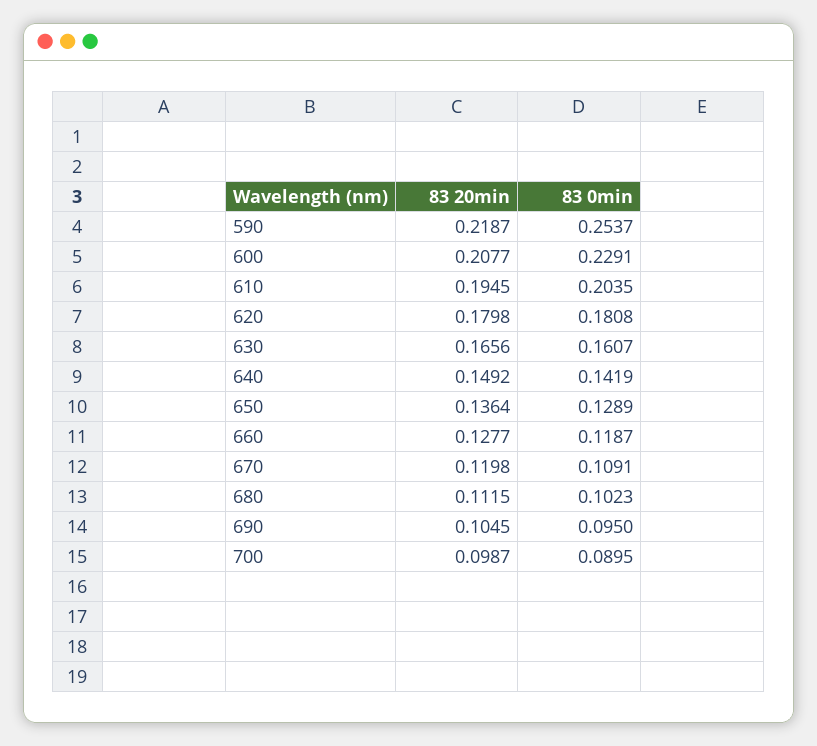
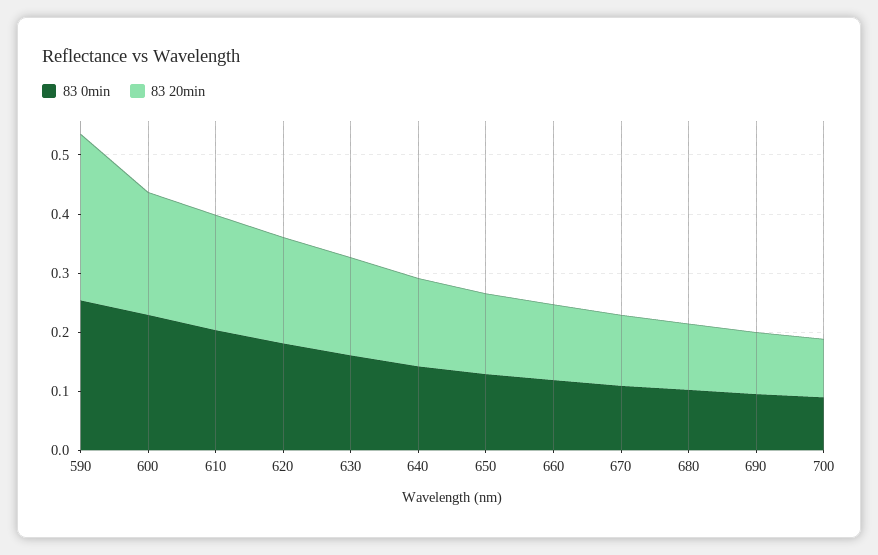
  {
    "83 20min": {
-     "590": 0.2187,
+     "590": 0.28,
      "600": 0.2077,
      "610": 0.1945,
      "620": 0.1798,
      "630": 0.1656,
      "640": 0.1492,
      "650": 0.1364,
      "660": 0.1277,
      "670": 0.1198,
      "680": 0.1115,
      "690": 0.1045,
      "700": 0.0987
    },
    "83 0min": {
      "590": 0.2537,
      "600": 0.2291,
      "610": 0.2035,
      "620": 0.1808,
      "630": 0.1607,
      "640": 0.1419,
      "650": 0.1289,
      "660": 0.1187,
      "670": 0.1091,
      "680": 0.1023,
      "690": 0.095,
      "700": 0.0895
    }
  }

